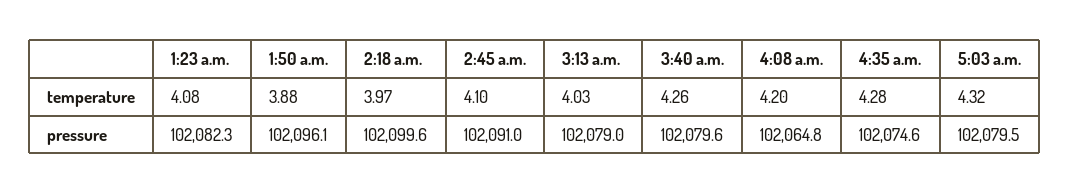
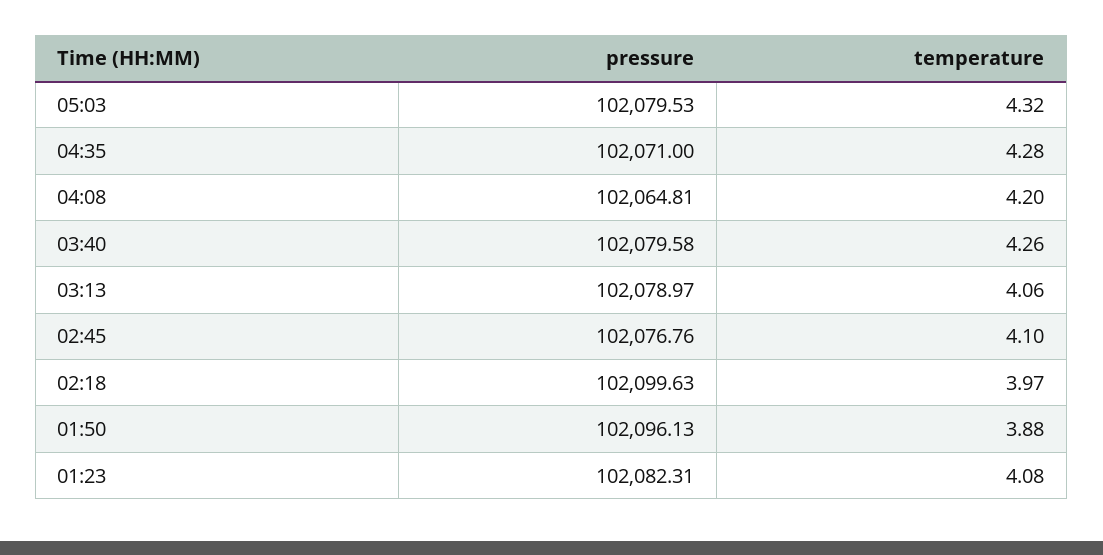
  {
    "1:23 a.m.": {
      "temperature": 4.08,
      "pressure": 102082.31
    },
    "1:50 a.m.": {
      "temperature": 3.88,
      "pressure": 102096.13
    },
    "2:18 a.m.": {
      "temperature": 3.97,
      "pressure": 102099.63
    },
    "2:45 a.m.": {
      "temperature": 4.1,
-     "pressure": 102091
+     "pressure": 102076.76
    },
    "3:13 a.m.": {
-     "temperature": 4.03,
+     "temperature": 4.06,
      "pressure": 102078.97
    },
    "3:40 a.m.": {
      "temperature": 4.26,
      "pressure": 102079.58
    },
    "4:08 a.m.": {
      "temperature": 4.2,
      "pressure": 102064.81
    },
    "4:35 a.m.": {
      "temperature": 4.28,
-     "pressure": 102074.6
+     "pressure": 102071
    },
    "5:03 a.m.": {
      "temperature": 4.32,
      "pressure": 102079.53
    }
  }

